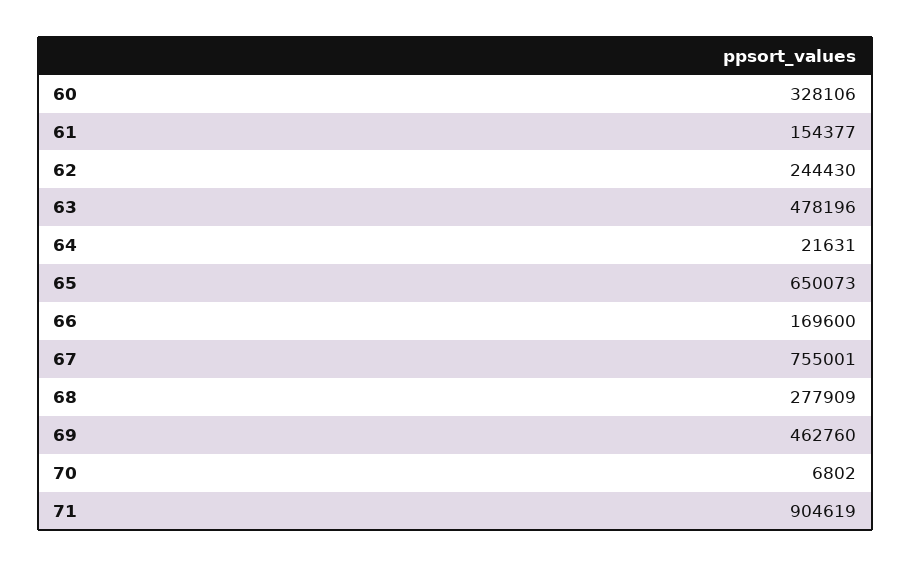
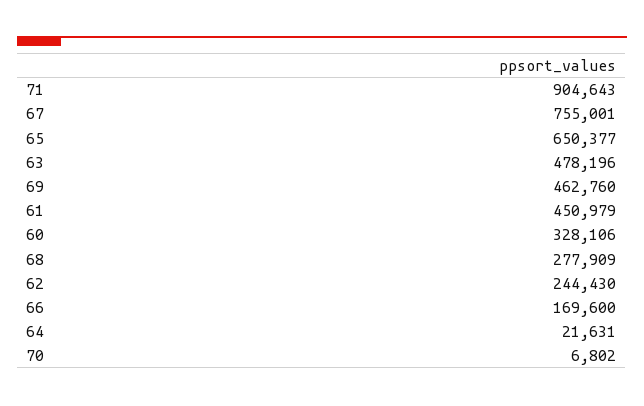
  {
    "60": 328106,
-   "61": 154377,
+   "61": 450979,
    "62": 244430,
    "63": 478196,
    "64": 21631,
-   "65": 650073,
+   "65": 650377,
    "66": 169600,
    "67": 755001,
    "68": 277909,
    "69": 462760,
    "70": 6802,
-   "71": 904619
+   "71": 904643
  }

